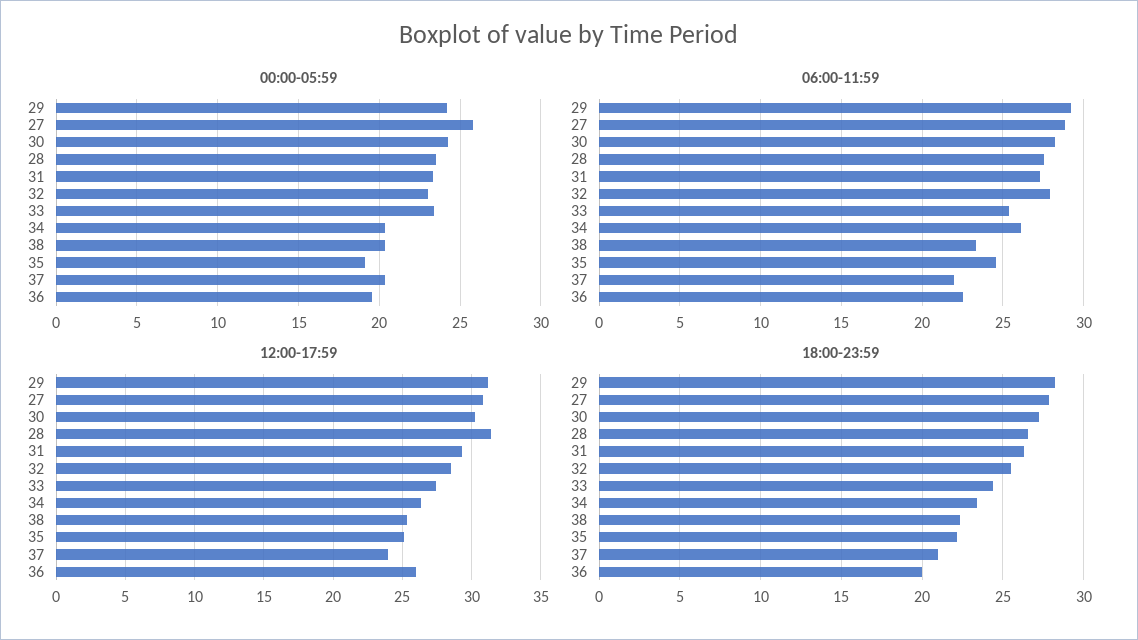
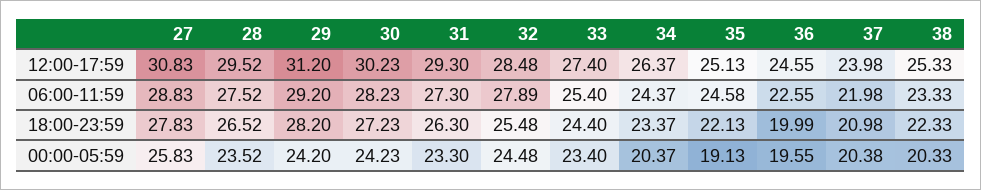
  {
    "00:00-05:59": {
      "29": 24.2,
      "27": 25.83,
      "30": 24.23,
      "28": 23.52,
      "31": 23.3,
-     "32": 23,
+     "32": 24.48,
      "33": 23.4,
      "34": 20.37,
      "38": 20.33,
      "35": 19.13,
      "37": 20.38,
      "36": 19.55
    },
    "06:00-11:59": {
      "29": 29.2,
      "27": 28.83,
      "30": 28.23,
      "28": 27.52,
      "31": 27.3,
      "32": 27.89,
      "33": 25.4,
-     "34": 26,
+     "34": 24.37,
      "38": 23.33,
      "35": 24.58,
      "37": 21.98,
      "36": 22.55
    },
    "12:00-17:59": {
      "29": 31.2,
      "27": 30.83,
      "30": 30.23,
-     "28": 31.5,
+     "28": 29.52,
      "31": 29.3,
      "32": 28.48,
      "33": 27.4,
      "34": 26.37,
      "38": 25.33,
      "35": 25.13,
      "37": 23.98,
-     "36": 26
+     "36": 24.55
    },
    "18:00-23:59": {
      "29": 28.2,
      "27": 27.83,
      "30": 27.23,
      "28": 26.52,
      "31": 26.3,
      "32": 25.48,
      "33": 24.4,
      "34": 23.37,
      "38": 22.33,
      "35": 22.13,
      "37": 20.98,
      "36": 19.99
    }
  }

